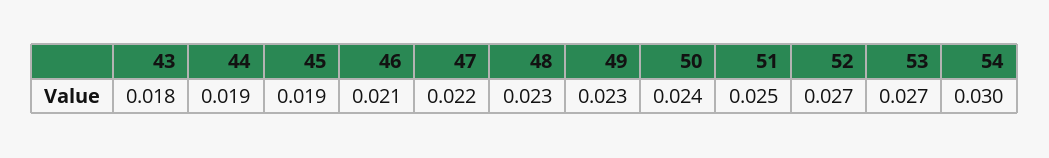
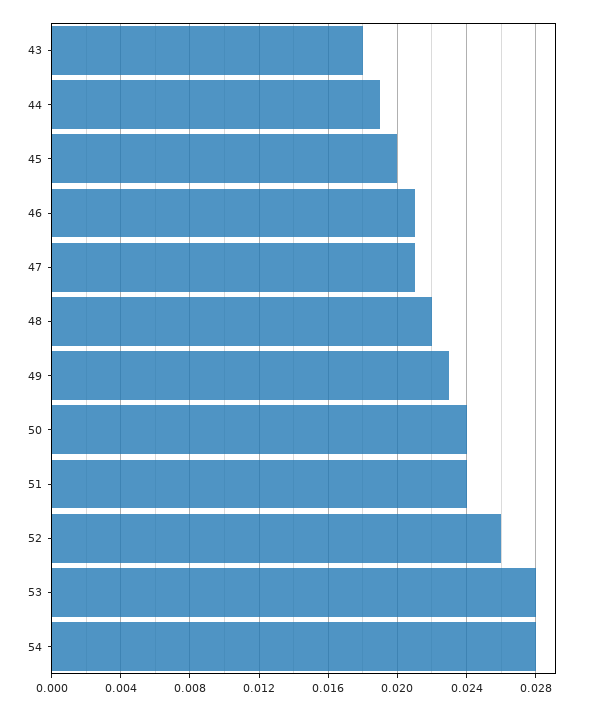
  {
    "43": 0.018,
    "44": 0.019,
-   "45": 0.019,
+   "45": 0.02,
    "46": 0.021,
-   "47": 0.022,
+   "47": 0.021,
-   "48": 0.023,
+   "48": 0.022,
    "49": 0.023,
    "50": 0.024,
-   "51": 0.025,
+   "51": 0.024,
-   "52": 0.027,
+   "52": 0.026,
-   "53": 0.027,
+   "53": 0.028,
-   "54": 0.03
+   "54": 0.028
  }

